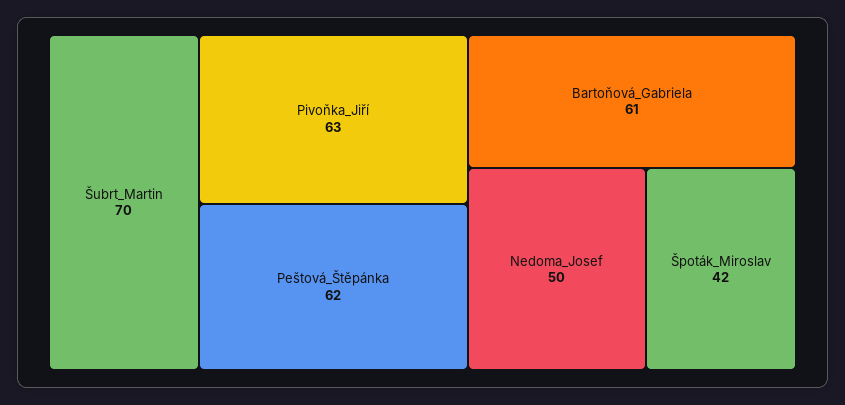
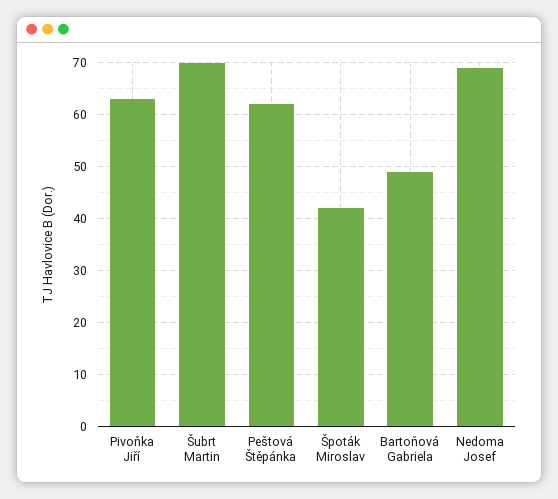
  {
    "Šubrt_Martin": 70,
    "Pivoňka_Jiří": 63,
    "Peštová_Štěpánka": 62,
-   "Bartoňová_Gabriela": 61,
+   "Bartoňová_Gabriela": 50,
-   "Nedoma_Josef": 50,
+   "Nedoma_Josef": 70,
    "Špoták_Miroslav": 42
  }

